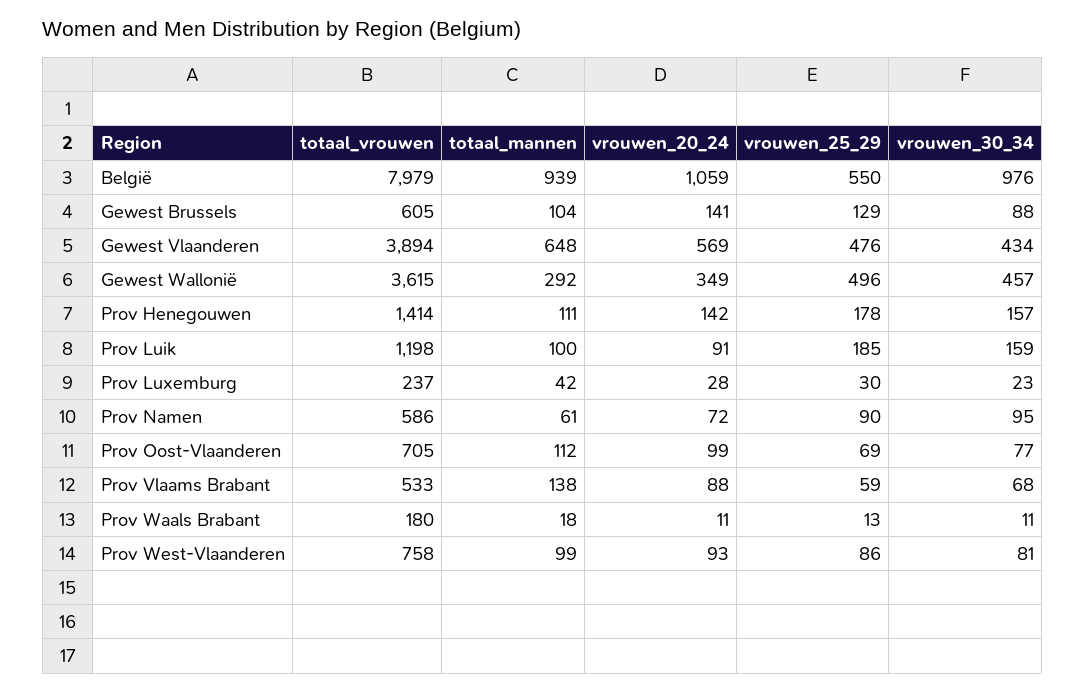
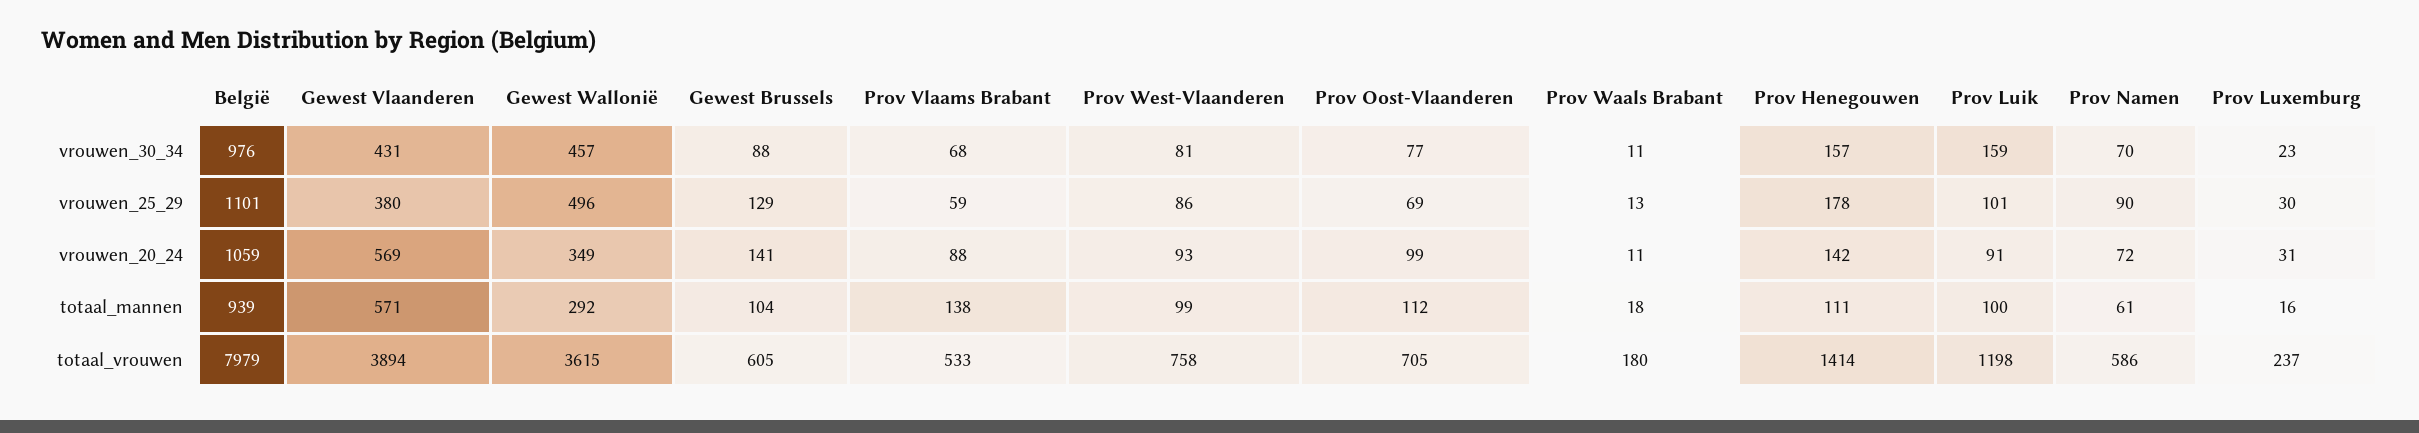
  {
    "totaal_vrouwen": {
      "België": 7979,
      "Gewest Brussels": 605,
      "Gewest Vlaanderen": 3894,
      "Gewest Wallonië": 3615,
      "Prov Henegouwen": 1414,
      "Prov Luik": 1198,
      "Prov Luxemburg": 237,
      "Prov Namen": 586,
      "Prov Oost-Vlaanderen": 705,
      "Prov Vlaams Brabant": 533,
      "Prov Waals Brabant": 180,
      "Prov West-Vlaanderen": 758
    },
    "totaal_mannen": {
      "België": 939,
      "Gewest Brussels": 104,
-     "Gewest Vlaanderen": 648,
+     "Gewest Vlaanderen": 571,
      "Gewest Wallonië": 292,
      "Prov Henegouwen": 111,
      "Prov Luik": 100,
-     "Prov Luxemburg": 42,
+     "Prov Luxemburg": 16,
      "Prov Namen": 61,
      "Prov Oost-Vlaanderen": 112,
      "Prov Vlaams Brabant": 138,
      "Prov Waals Brabant": 18,
      "Prov West-Vlaanderen": 99
    },
    "vrouwen_20_24": {
      "België": 1059,
      "Gewest Brussels": 141,
      "Gewest Vlaanderen": 569,
      "Gewest Wallonië": 349,
      "Prov Henegouwen": 142,
      "Prov Luik": 91,
-     "Prov Luxemburg": 28,
+     "Prov Luxemburg": 31,
      "Prov Namen": 72,
      "Prov Oost-Vlaanderen": 99,
      "Prov Vlaams Brabant": 88,
      "Prov Waals Brabant": 11,
      "Prov West-Vlaanderen": 93
    },
    "vrouwen_25_29": {
-     "België": 550,
+     "België": 1101,
      "Gewest Brussels": 129,
-     "Gewest Vlaanderen": 476,
+     "Gewest Vlaanderen": 380,
      "Gewest Wallonië": 496,
      "Prov Henegouwen": 178,
-     "Prov Luik": 185,
+     "Prov Luik": 101,
      "Prov Luxemburg": 30,
      "Prov Namen": 90,
      "Prov Oost-Vlaanderen": 69,
      "Prov Vlaams Brabant": 59,
      "Prov Waals Brabant": 13,
      "Prov West-Vlaanderen": 86
    },
    "vrouwen_30_34": {
      "België": 976,
      "Gewest Brussels": 88,
-     "Gewest Vlaanderen": 434,
+     "Gewest Vlaanderen": 431,
      "Gewest Wallonië": 457,
      "Prov Henegouwen": 157,
      "Prov Luik": 159,
      "Prov Luxemburg": 23,
-     "Prov Namen": 95,
+     "Prov Namen": 70,
      "Prov Oost-Vlaanderen": 77,
      "Prov Vlaams Brabant": 68,
      "Prov Waals Brabant": 11,
      "Prov West-Vlaanderen": 81
    }
  }

